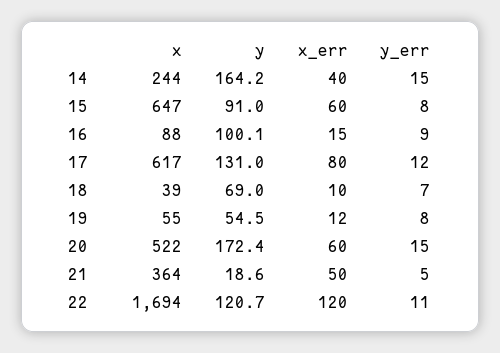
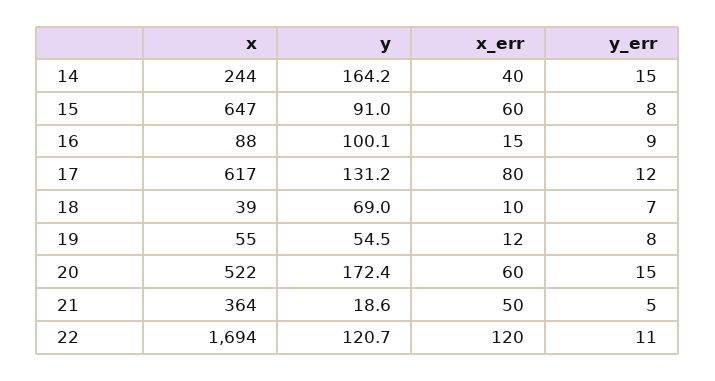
  {
    "x": {
      "14": 244,
      "15": 647,
      "16": 88,
      "17": 617,
      "18": 39,
      "19": 55,
      "20": 522,
      "21": 364,
      "22": 1694
    },
    "y": {
      "14": 164.2,
      "15": 91,
      "16": 100.1,
-     "17": 131,
+     "17": 131.2,
      "18": 69,
      "19": 54.5,
      "20": 172.4,
      "21": 18.6,
      "22": 120.7
    },
    "x_err": {
      "14": 40,
      "15": 60,
      "16": 15,
      "17": 80,
      "18": 10,
      "19": 12,
      "20": 60,
      "21": 50,
      "22": 120
    },
    "y_err": {
      "14": 15,
      "15": 8,
      "16": 9,
      "17": 12,
      "18": 7,
      "19": 8,
      "20": 15,
      "21": 5,
      "22": 11
    }
  }

